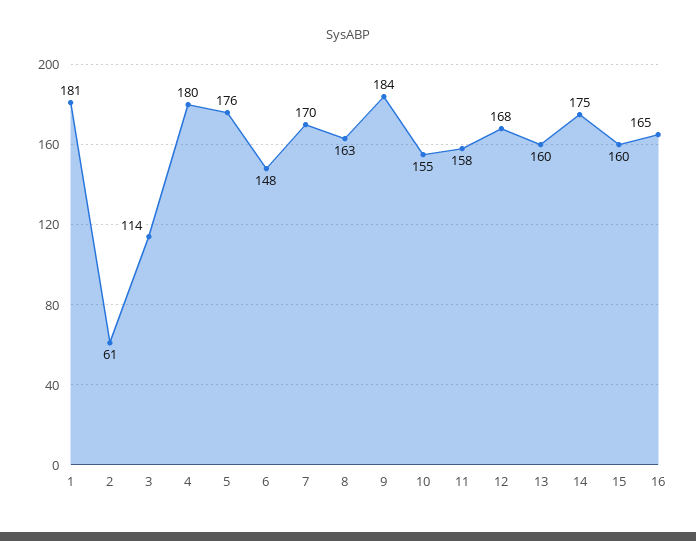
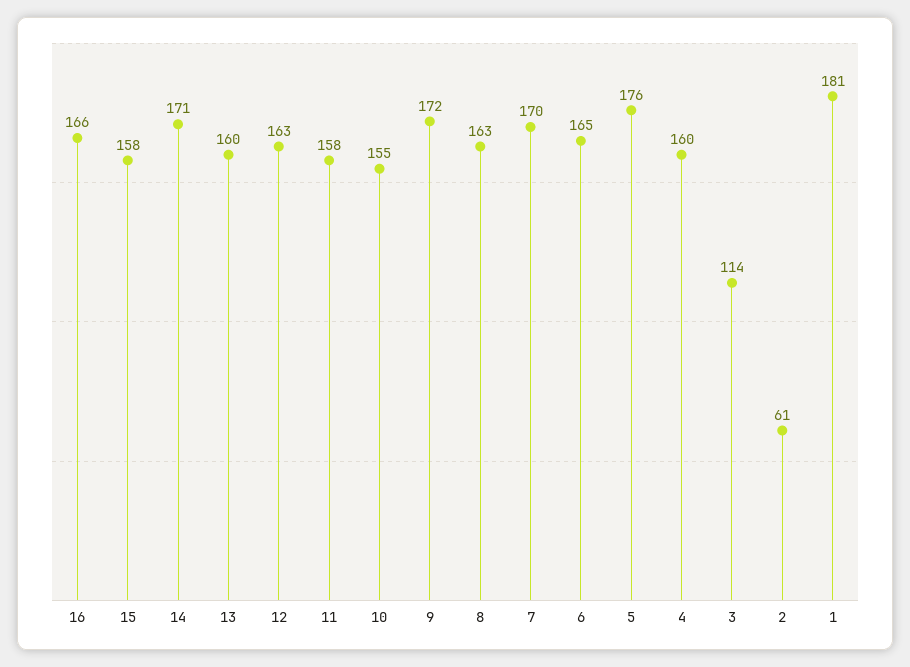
  {
    "1": 181,
    "2": 61,
    "3": 114,
-   "4": 180,
+   "4": 160,
    "5": 176,
-   "6": 148,
+   "6": 165,
    "7": 170,
    "8": 163,
-   "9": 184,
+   "9": 172,
    "10": 155,
    "11": 158,
-   "12": 168,
+   "12": 163,
    "13": 160,
-   "14": 175,
+   "14": 171,
-   "15": 160,
+   "15": 158,
-   "16": 165
+   "16": 166
  }

